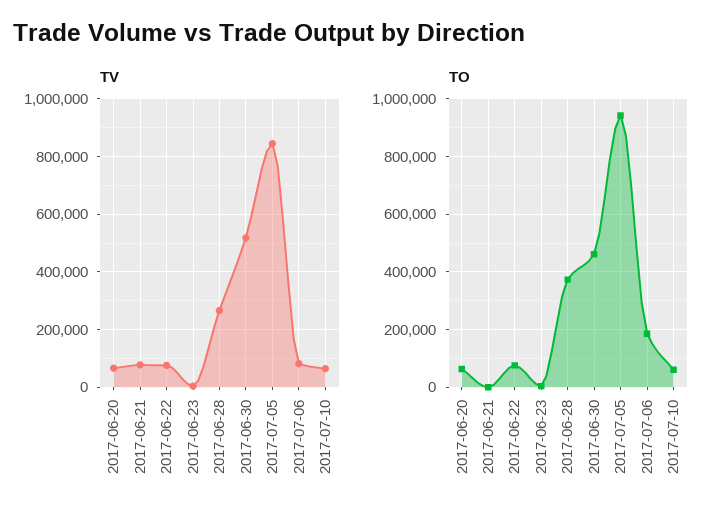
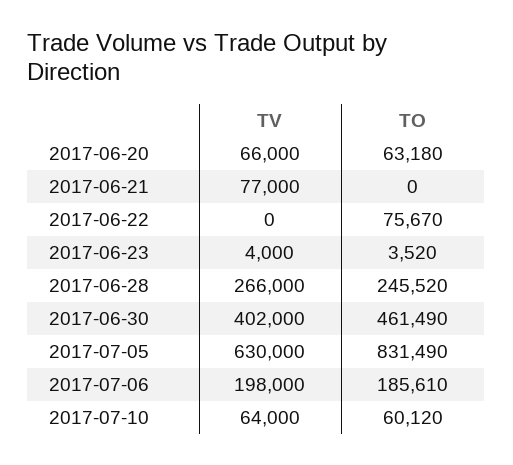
  {
    "TV": {
      "2017-06-20": 66000,
      "2017-06-21": 77000,
-     "2017-06-22": 75000,
+     "2017-06-22": 0,
      "2017-06-23": 4000,
      "2017-06-28": 266000,
-     "2017-06-30": 525000,
+     "2017-06-30": 402000,
-     "2017-07-05": 850000,
+     "2017-07-05": 630000,
-     "2017-07-06": 75000,
+     "2017-07-06": 198000,
      "2017-07-10": 64000
    },
    "TO": {
      "2017-06-20": 63180,
      "2017-06-21": 0,
      "2017-06-22": 75670,
      "2017-06-23": 3520,
-     "2017-06-28": 375000,
+     "2017-06-28": 245520,
      "2017-06-30": 461490,
-     "2017-07-05": 950000,
+     "2017-07-05": 831490,
      "2017-07-06": 185610,
      "2017-07-10": 60120
    }
  }

